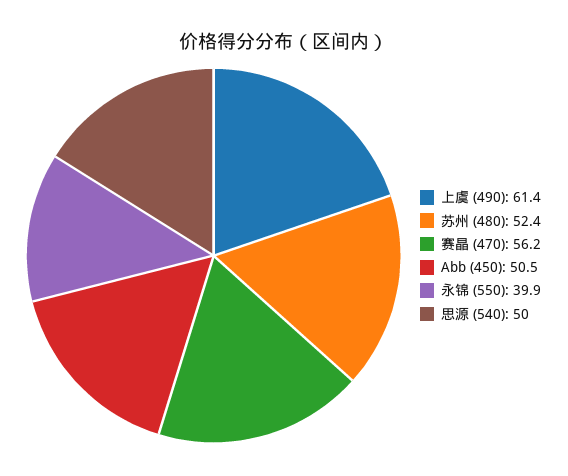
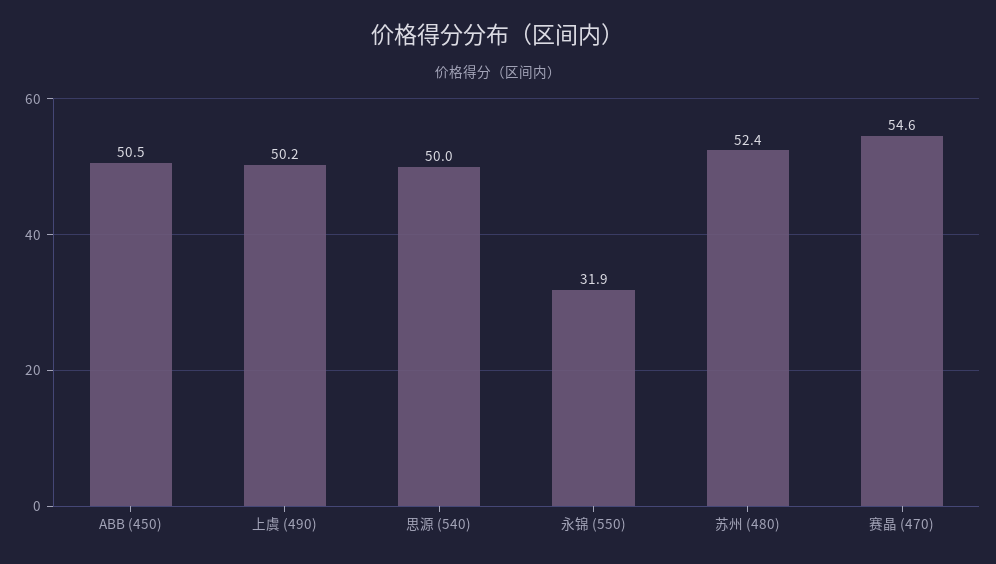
  {
-   "上虞 (490)": 61.4,
+   "上虞 (490)": 50.2,
    "苏州 (480)": 52.4,
-   "赛晶 (470)": 56.2,
+   "赛晶 (470)": 54.6,
    "Abb (450)": 50.5,
-   "永锦 (550)": 39.9,
+   "永锦 (550)": 31.9,
    "思源 (540)": 50
  }

